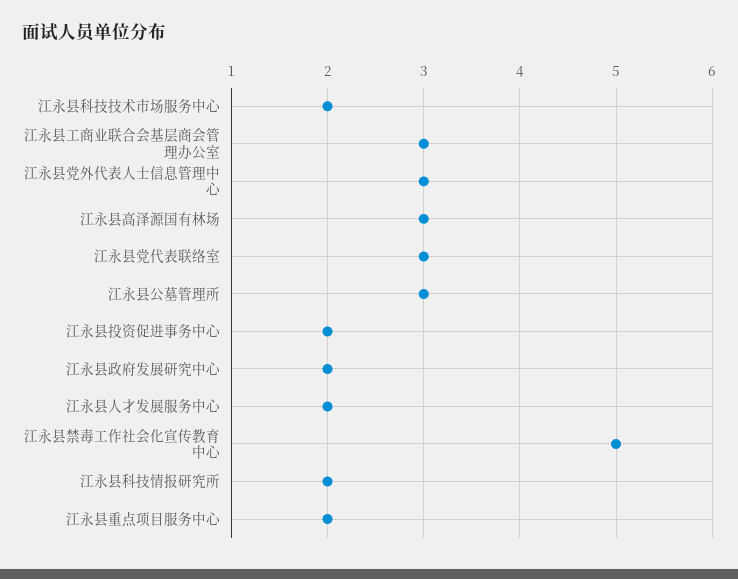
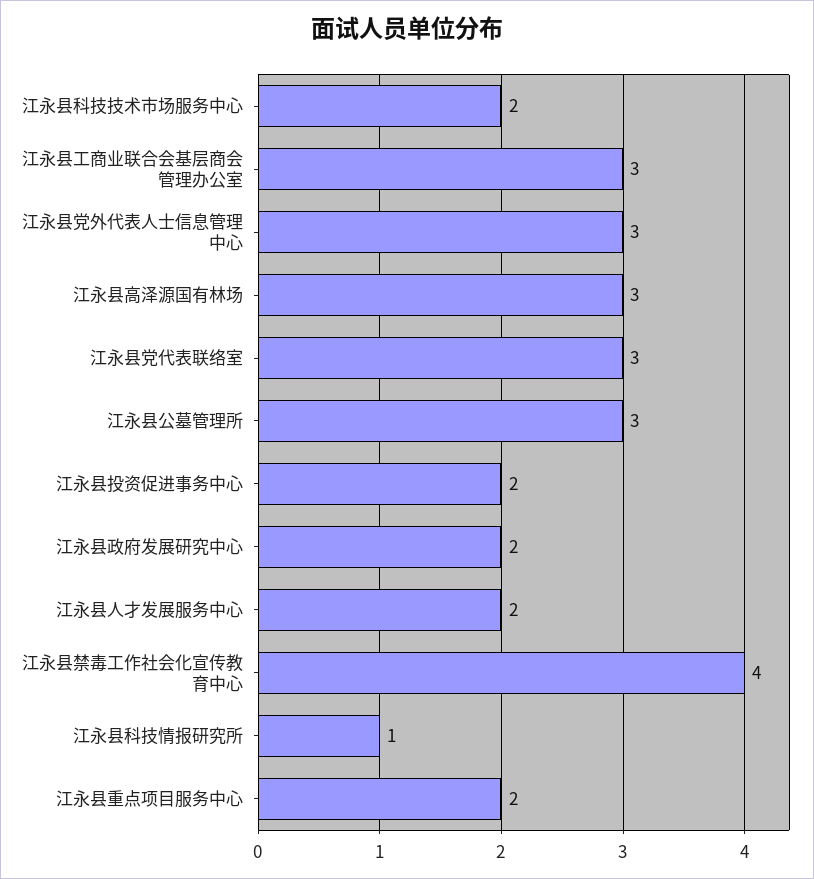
  {
    "江永县科技技术市场服务中心": 2,
    "江永县工商业联合会基层商会管理办公室": 3,
    "江永县党外代表人士信息管理中心": 3,
    "江永县高泽源国有林场": 3,
    "江永县党代表联络室": 3,
    "江永县公墓管理所": 3,
    "江永县投资促进事务中心": 2,
    "江永县政府发展研究中心": 2,
    "江永县人才发展服务中心": 2,
-   "江永县禁毒工作社会化宣传教育中心": 5,
+   "江永县禁毒工作社会化宣传教育中心": 4,
-   "江永县科技情报研究所": 2,
+   "江永县科技情报研究所": 1,
    "江永县重点项目服务中心": 2
  }

